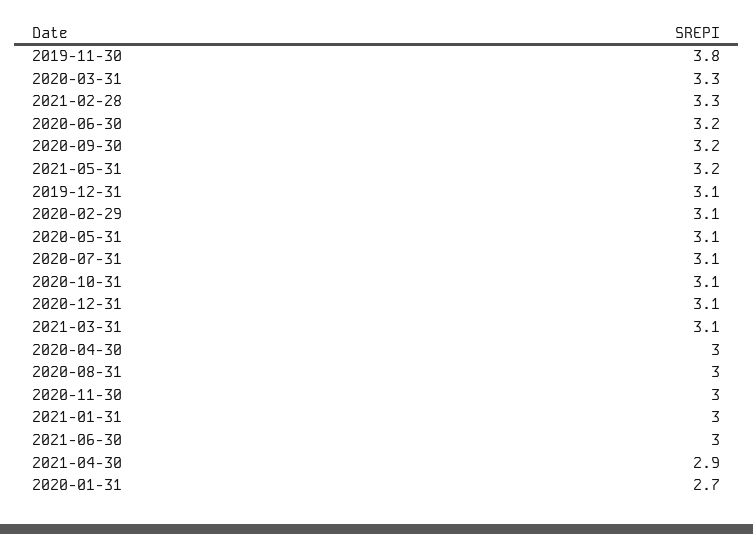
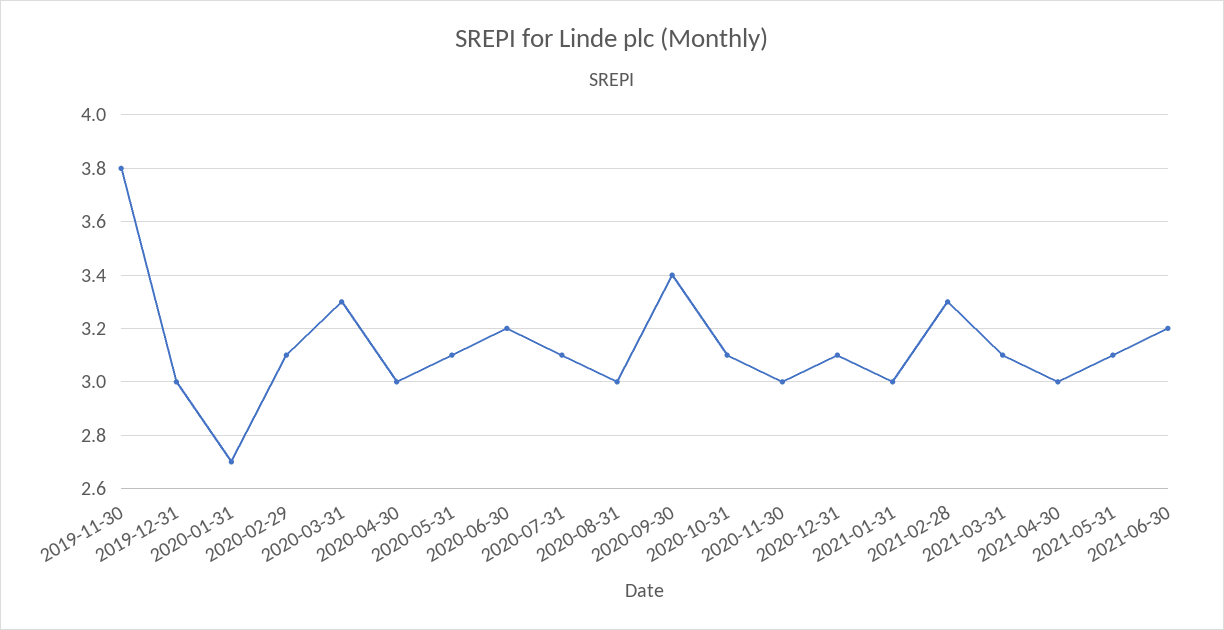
  {
    "2019-11-30": 3.8,
    "2020-03-31": 3.3,
    "2021-02-28": 3.3,
    "2020-06-30": 3.2,
-   "2020-09-30": 3.2,
+   "2020-09-30": 3.4,
-   "2021-05-31": 3.2,
+   "2021-05-31": 3.1,
-   "2019-12-31": 3.1,
+   "2019-12-31": 3,
    "2020-02-29": 3.1,
    "2020-05-31": 3.1,
    "2020-07-31": 3.1,
    "2020-10-31": 3.1,
    "2020-12-31": 3.1,
    "2021-03-31": 3.1,
    "2020-04-30": 3,
    "2020-08-31": 3,
    "2020-11-30": 3,
    "2021-01-31": 3,
-   "2021-06-30": 3,
+   "2021-06-30": 3.2,
-   "2021-04-30": 2.9,
+   "2021-04-30": 3,
    "2020-01-31": 2.7
  }

